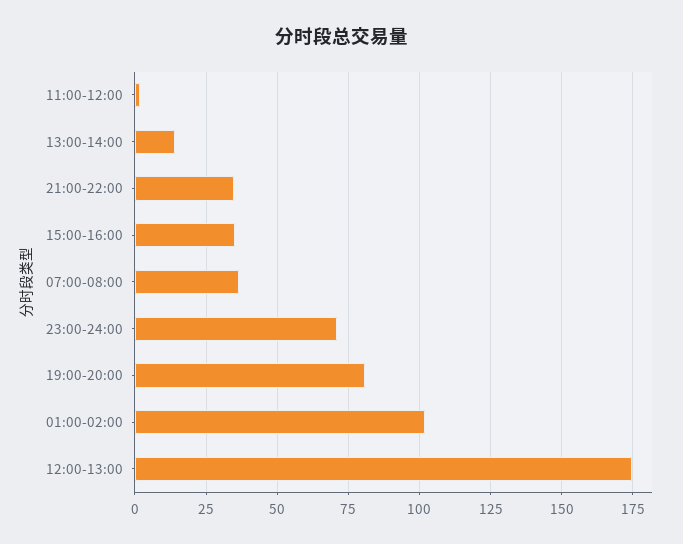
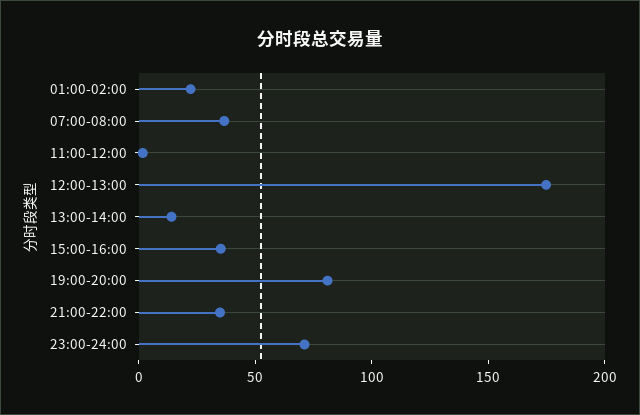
  {
    "11:00-12:00": 2.5,
    "13:00-14:00": 15,
    "21:00-22:00": 35,
    "15:00-16:00": 35,
    "07:00-08:00": 37.5,
    "23:00-24:00": 70,
    "19:00-20:00": 80,
-   "01:00-02:00": 102.5,
+   "01:00-02:00": 20,
    "12:00-13:00": 175
  }

